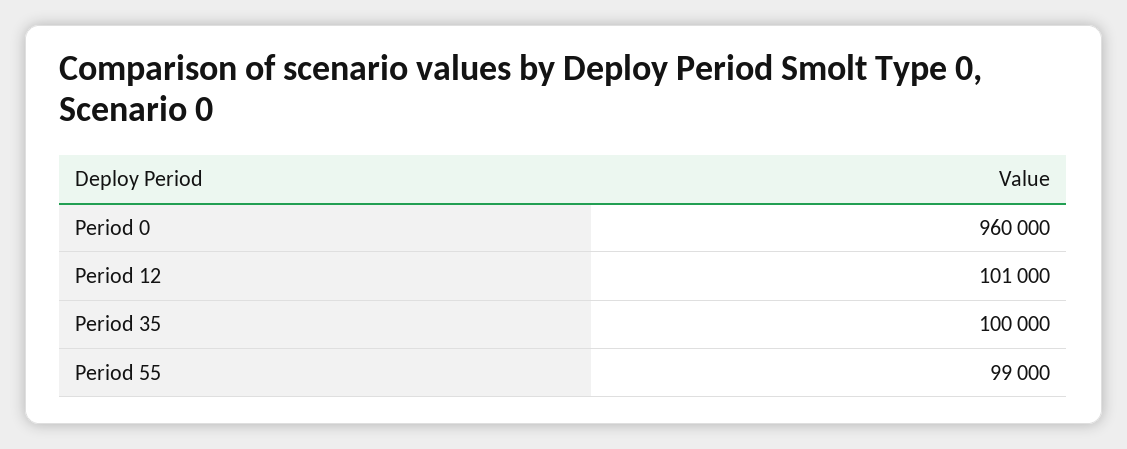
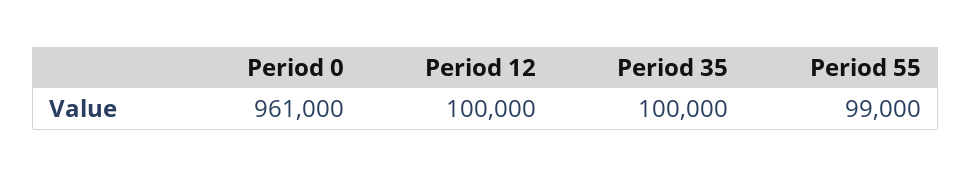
  {
-   "Period 0": 960000,
+   "Period 0": 961000,
-   "Period 12": 101000,
+   "Period 12": 100000,
    "Period 35": 100000,
    "Period 55": 99000
  }

